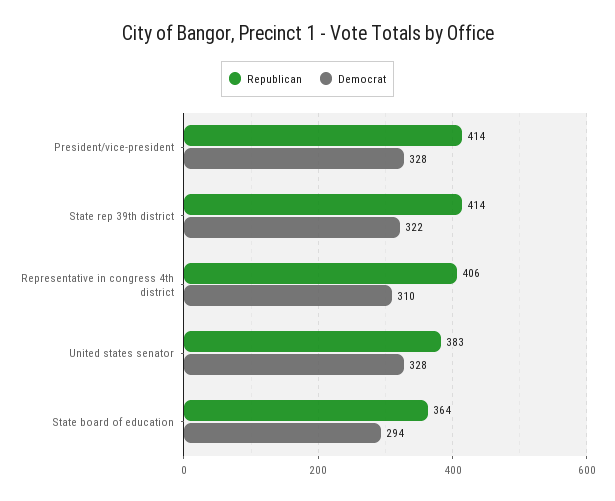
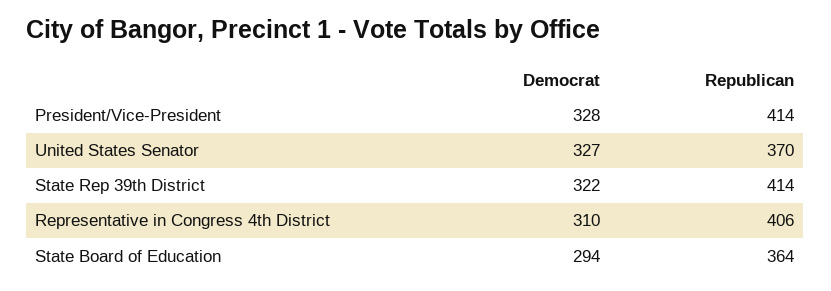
  {
    "Republican": {
      "President/vice-president": 414,
      "State rep 39th district": 414,
      "Representative in congress 4th district": 406,
-     "United states senator": 383,
+     "United states senator": 370,
      "State board of education": 364
    },
    "Democrat": {
      "President/vice-president": 328,
      "State rep 39th district": 322,
      "Representative in congress 4th district": 310,
-     "United states senator": 328,
+     "United states senator": 327,
      "State board of education": 294
    }
  }

